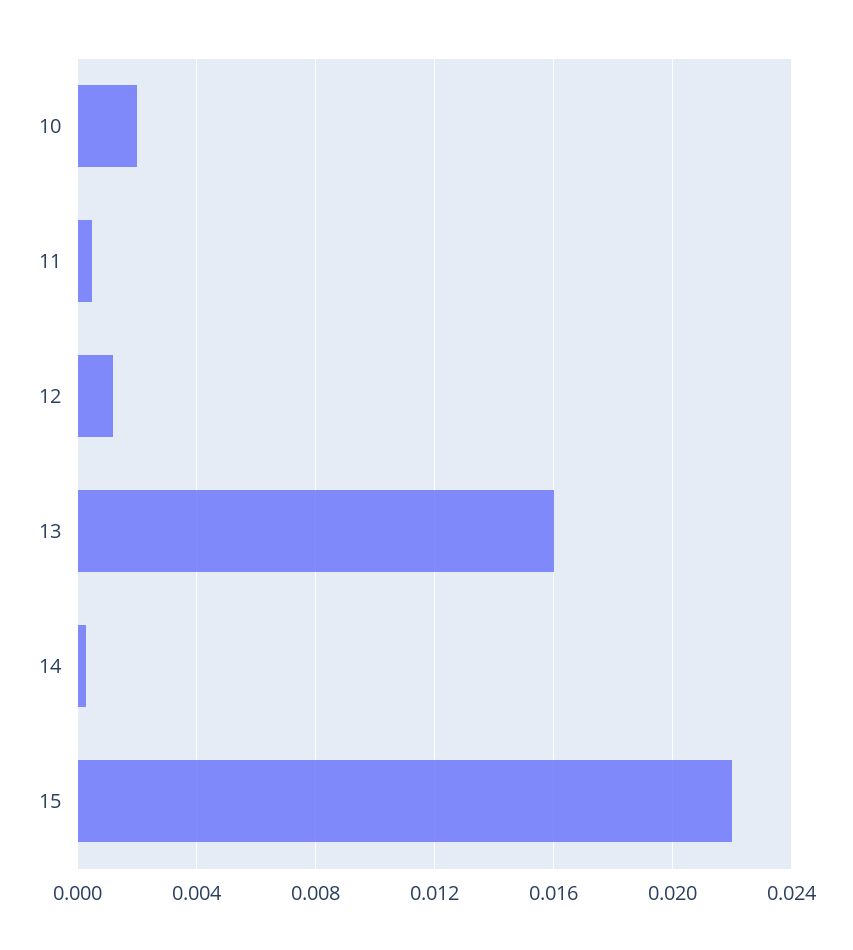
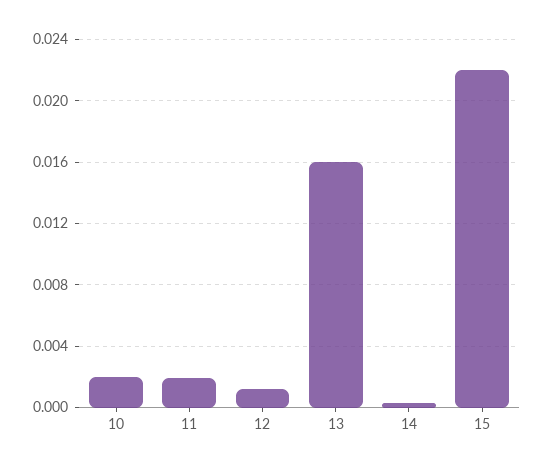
  {
    "10": 0.002,
-   "11": 0.0005,
+   "11": 0.002,
    "12": 0.001,
    "13": 0.016,
    "14": 0.0005,
    "15": 0.022
  }

